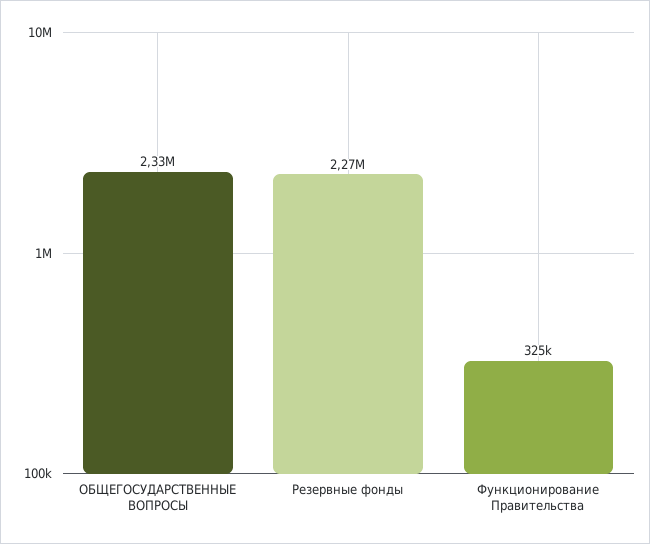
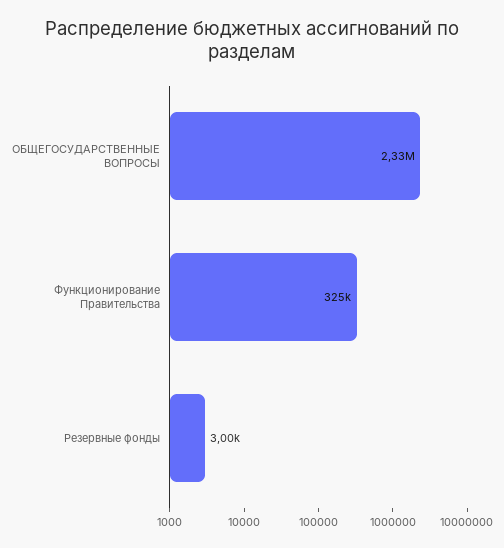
  {
    "ОБЩЕГОСУДАРСТВЕННЫЕ ВОПРОСЫ": 2330000,
-   "Резервные фонды": 2270000,
+   "Резервные фонды": 3000,
    "Функционирование Правительства": 325000
  }

